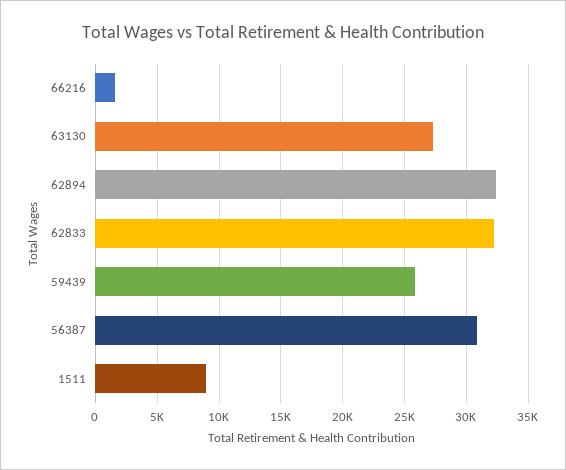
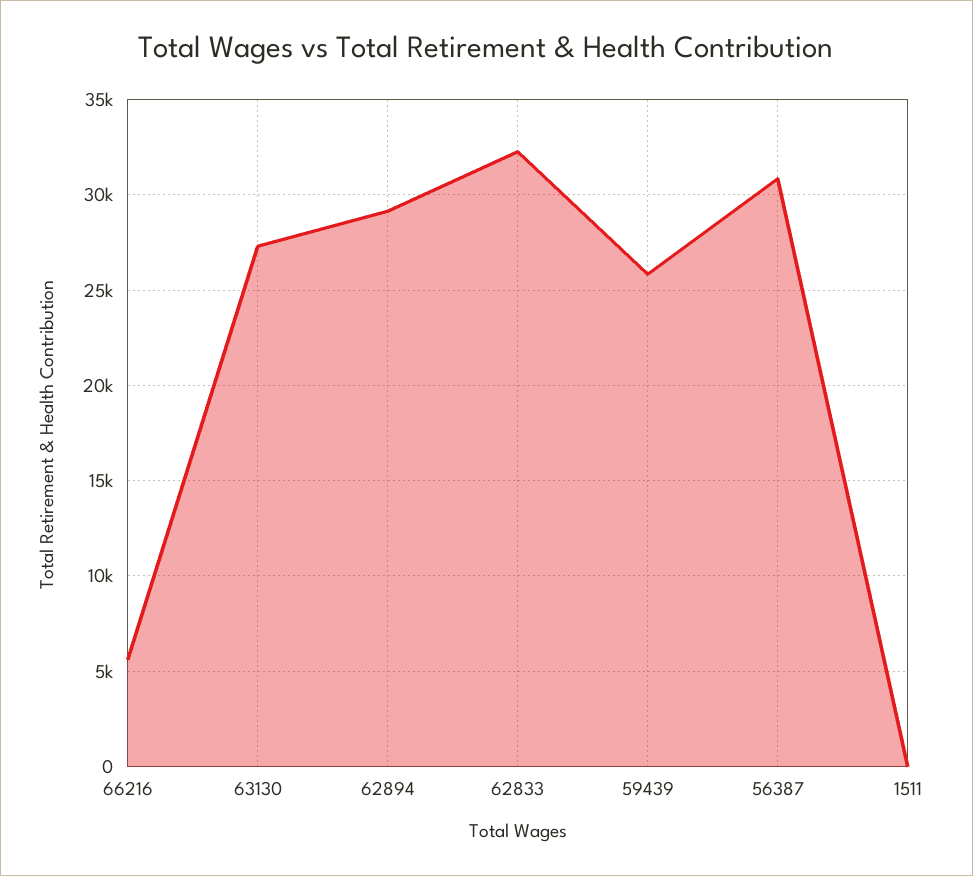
  {
-   "66216": 1500,
+   "66216": 5500,
    "63130": 27500,
-   "62894": 32500,
+   "62894": 29000,
    "62833": 32000,
    "59439": 26000,
    "56387": 31000,
-   "1511": 9000
+   "1511": 0
  }

